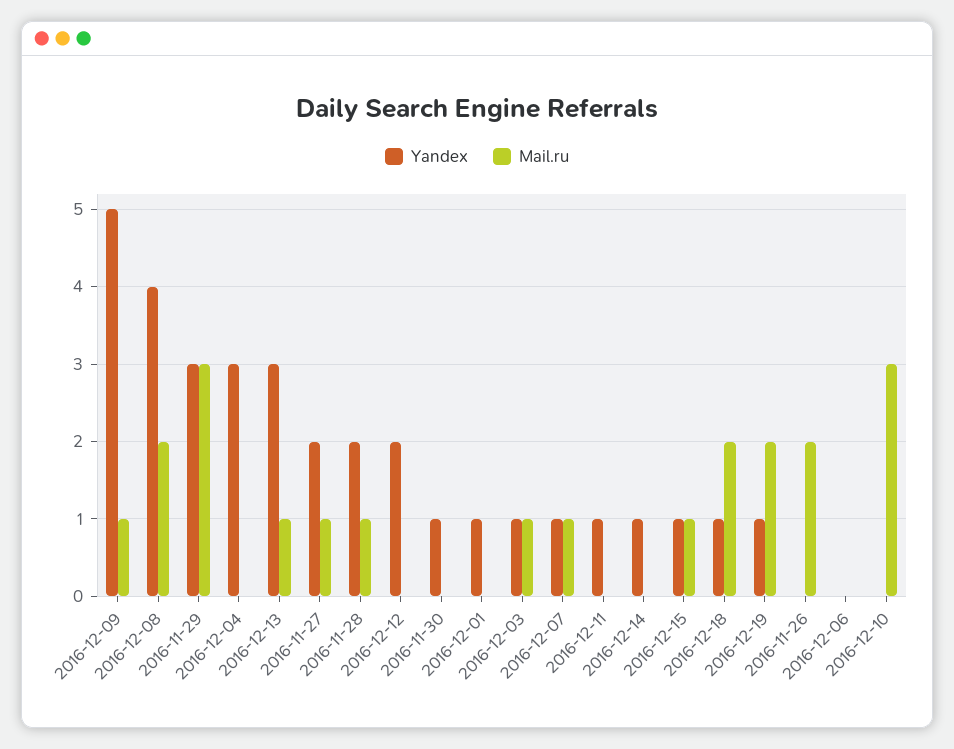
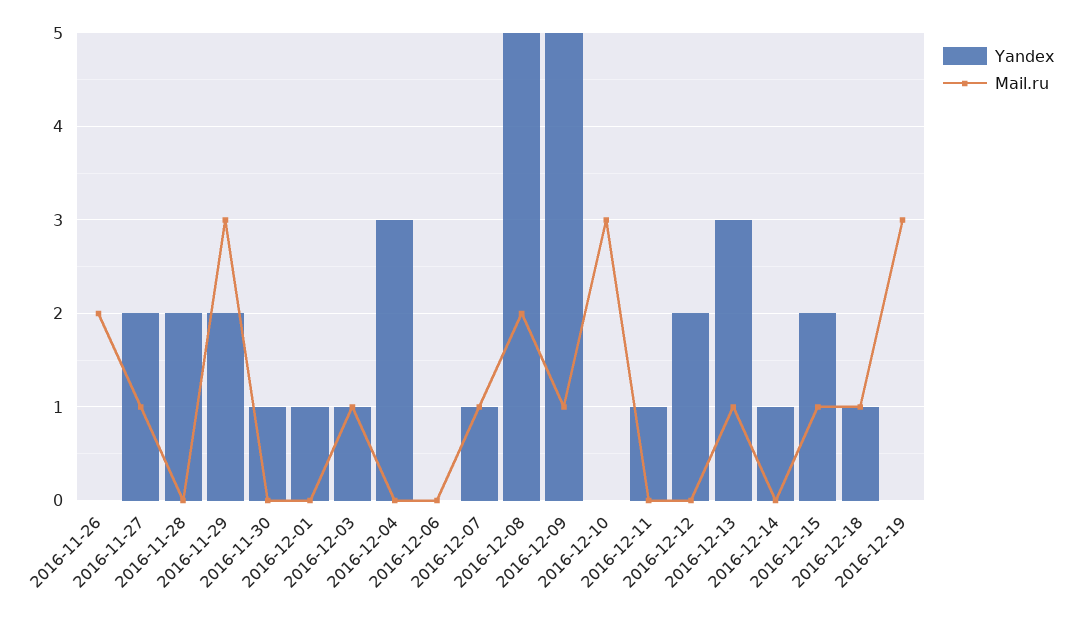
  {
    "Yandex": {
      "2016-12-09": 5,
-     "2016-12-08": 4,
+     "2016-12-08": 5,
-     "2016-11-29": 3,
+     "2016-11-29": 2,
      "2016-12-04": 3,
      "2016-12-13": 3,
      "2016-11-27": 2,
      "2016-11-28": 2,
      "2016-12-12": 2,
      "2016-11-30": 1,
      "2016-12-01": 1,
      "2016-12-03": 1,
      "2016-12-07": 1,
      "2016-12-11": 1,
      "2016-12-14": 1,
-     "2016-12-15": 1,
+     "2016-12-15": 2,
      "2016-12-18": 1,
-     "2016-12-19": 1,
+     "2016-12-19": 0,
      "2016-11-26": 0,
      "2016-12-06": 0,
      "2016-12-10": 0
    },
    "Mail.ru": {
      "2016-12-09": 1,
      "2016-12-08": 2,
      "2016-11-29": 3,
      "2016-12-04": 0,
      "2016-12-13": 1,
      "2016-11-27": 1,
-     "2016-11-28": 1,
+     "2016-11-28": 0,
      "2016-12-12": 0,
      "2016-11-30": 0,
      "2016-12-01": 0,
      "2016-12-03": 1,
      "2016-12-07": 1,
      "2016-12-11": 0,
      "2016-12-14": 0,
      "2016-12-15": 1,
-     "2016-12-18": 2,
+     "2016-12-18": 1,
-     "2016-12-19": 2,
+     "2016-12-19": 3,
      "2016-11-26": 2,
      "2016-12-06": 0,
      "2016-12-10": 3
    }
  }

